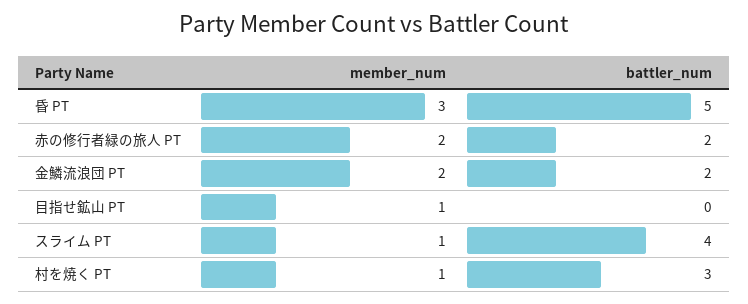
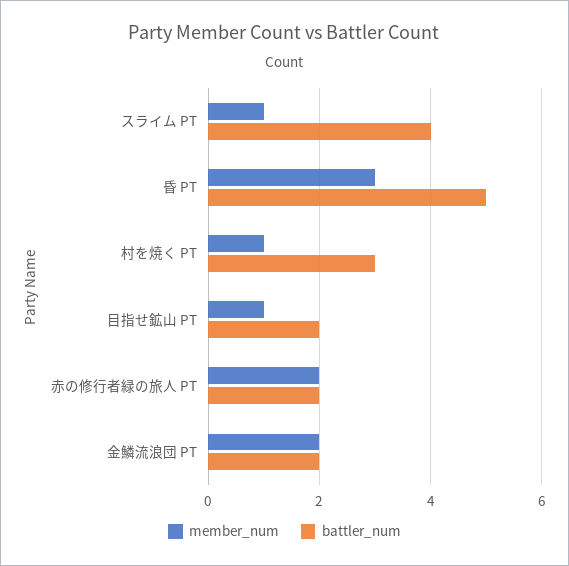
  {
    "member_num": {
      "昏 PT": 3,
      "赤の修行者緑の旅人 PT": 2,
      "金鱗流浪団 PT": 2,
      "目指せ鉱山 PT": 1,
      "スライム PT": 1,
      "村を焼く PT": 1
    },
    "battler_num": {
      "昏 PT": 5,
      "赤の修行者緑の旅人 PT": 2,
      "金鱗流浪団 PT": 2,
-     "目指せ鉱山 PT": 0,
+     "目指せ鉱山 PT": 2,
      "スライム PT": 4,
      "村を焼く PT": 3
    }
  }

